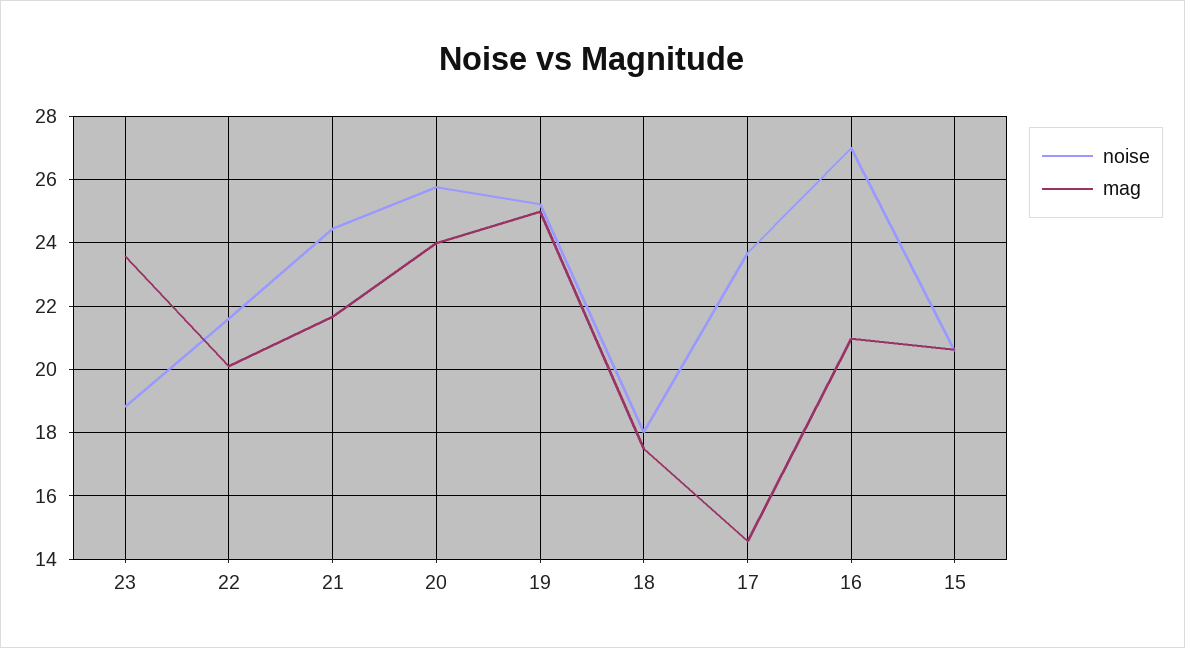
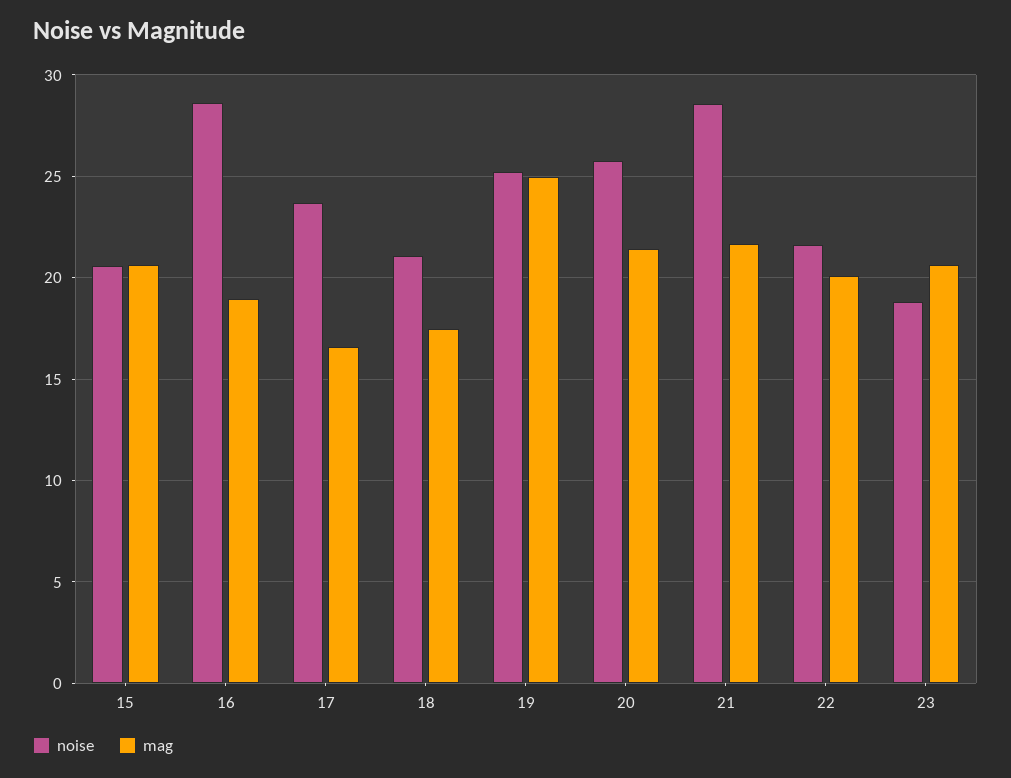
  {
    "noise": {
      "23": 18.8,
      "22": 21.6,
-     "21": 24.4,
+     "21": 28.5,
      "20": 25.8,
      "19": 25.2,
-     "18": 18,
+     "18": 21,
      "17": 23.6,
-     "16": 27,
+     "16": 28.5,
      "15": 20.6
    },
    "mag": {
-     "23": 23.6,
+     "23": 20.5,
      "22": 20,
      "21": 21.6,
-     "20": 24,
+     "20": 21.5,
      "19": 25,
      "18": 17.4,
-     "17": 14.6,
+     "17": 16.5,
-     "16": 21,
+     "16": 19,
      "15": 20.6
    }
  }

